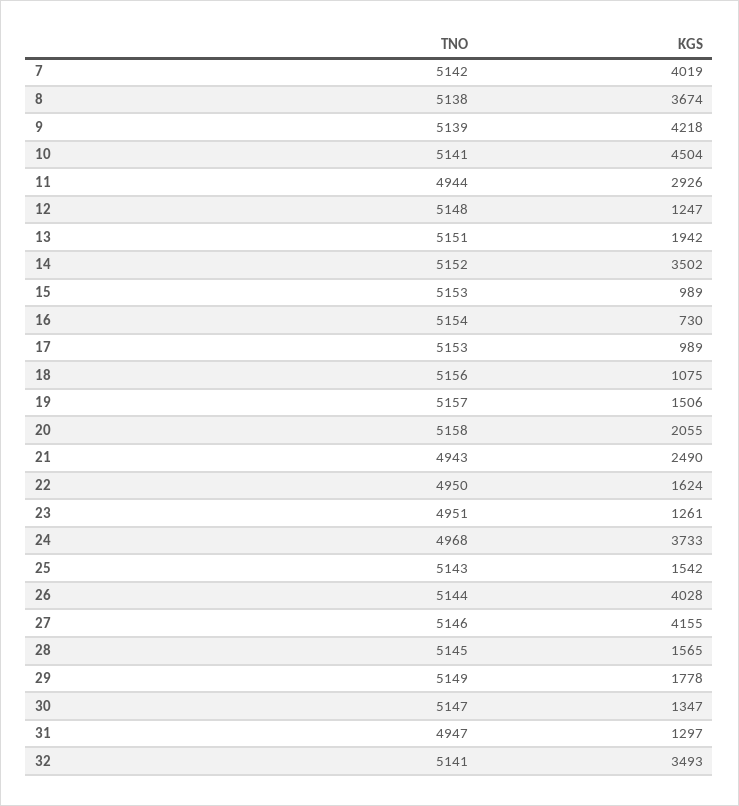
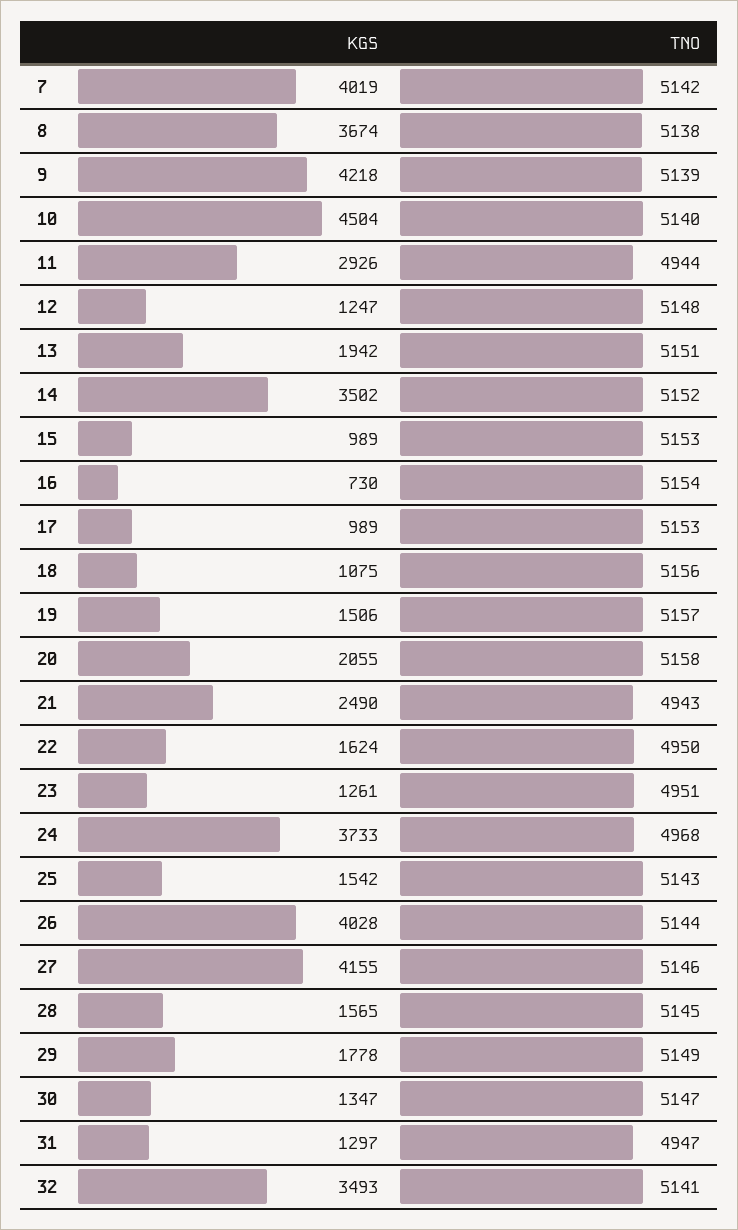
  {
    "TNO": {
      "7": 5142,
      "8": 5138,
      "9": 5139,
-     "10": 5141,
+     "10": 5140,
      "11": 4944,
      "12": 5148,
      "13": 5151,
      "14": 5152,
      "15": 5153,
      "16": 5154,
      "17": 5153,
      "18": 5156,
      "19": 5157,
      "20": 5158,
      "21": 4943,
      "22": 4950,
      "23": 4951,
      "24": 4968,
      "25": 5143,
      "26": 5144,
      "27": 5146,
      "28": 5145,
      "29": 5149,
      "30": 5147,
      "31": 4947,
      "32": 5141
    },
    "KGS": {
      "7": 4019,
      "8": 3674,
      "9": 4218,
      "10": 4504,
      "11": 2926,
      "12": 1247,
      "13": 1942,
      "14": 3502,
      "15": 989,
      "16": 730,
      "17": 989,
      "18": 1075,
      "19": 1506,
      "20": 2055,
      "21": 2490,
      "22": 1624,
      "23": 1261,
      "24": 3733,
      "25": 1542,
      "26": 4028,
      "27": 4155,
      "28": 1565,
      "29": 1778,
      "30": 1347,
      "31": 1297,
      "32": 3493
    }
  }

